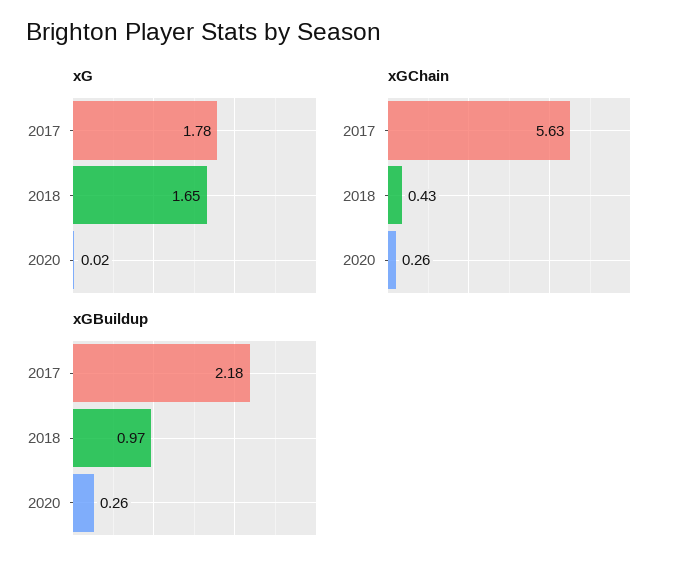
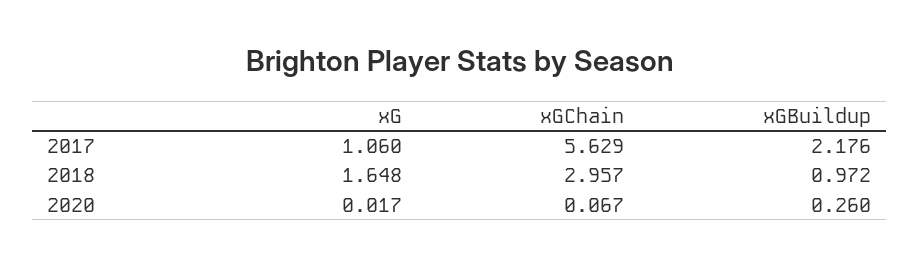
  {
    "xG": {
-     "2017": 1.78,
+     "2017": 1.06,
      "2018": 1.648,
      "2020": 0.017
    },
    "xGChain": {
      "2017": 5.629,
-     "2018": 0.43,
+     "2018": 2.957,
-     "2020": 0.26
+     "2020": 0.067
    },
    "xGBuildup": {
      "2017": 2.176,
      "2018": 0.972,
      "2020": 0.26
    }
  }

